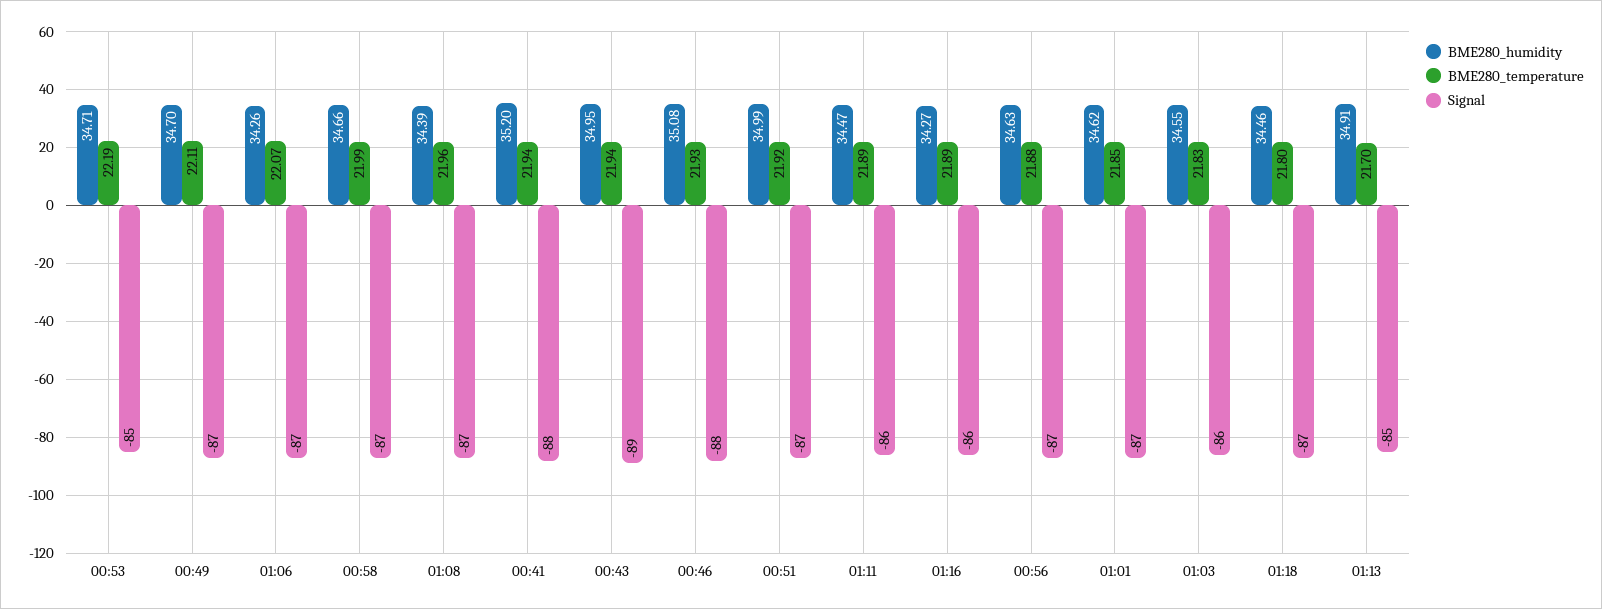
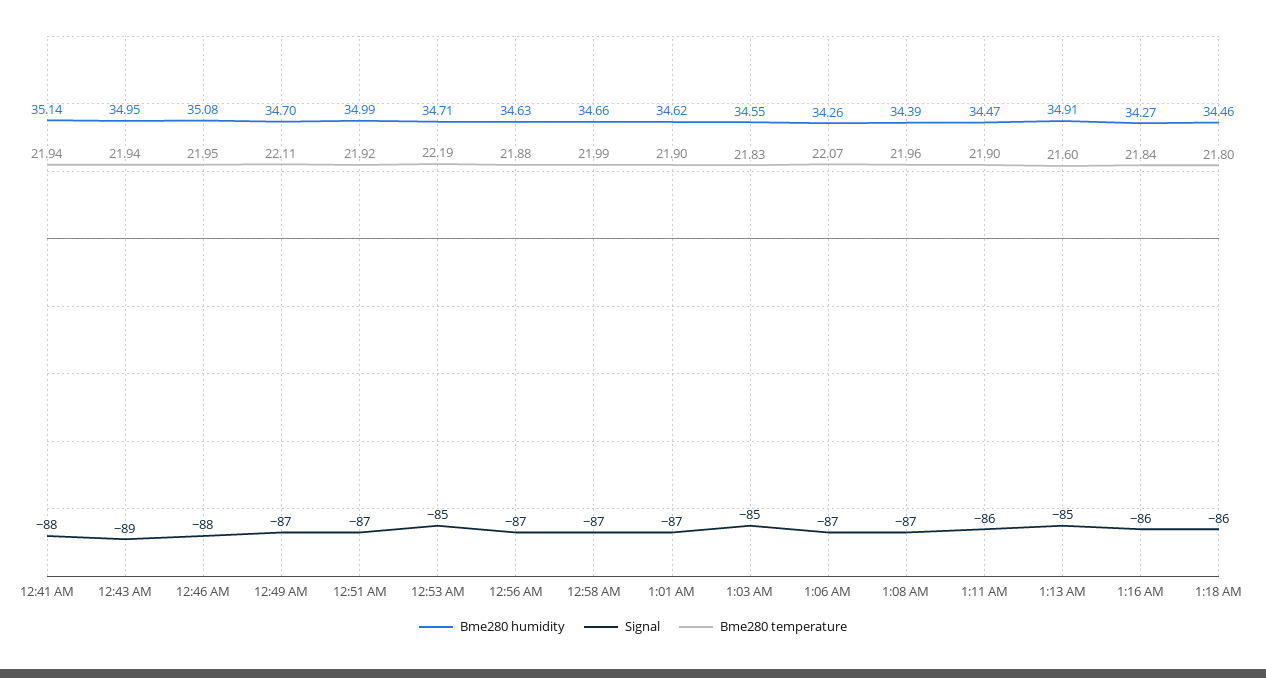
  {
    "BME280_humidity": {
      "00:53": 34.71,
      "00:49": 34.7,
      "01:06": 34.26,
      "00:58": 34.66,
      "01:08": 34.39,
-     "00:41": 35.2,
+     "00:41": 35.14,
      "00:43": 34.95,
      "00:46": 35.08,
      "00:51": 34.99,
      "01:11": 34.47,
      "01:16": 34.27,
      "00:56": 34.63,
      "01:01": 34.62,
      "01:03": 34.55,
      "01:18": 34.46,
      "01:13": 34.91
    },
    "BME280_temperature": {
      "00:53": 22.19,
      "00:49": 22.11,
      "01:06": 22.07,
      "00:58": 21.99,
      "01:08": 21.96,
      "00:41": 21.94,
      "00:43": 21.94,
-     "00:46": 21.93,
+     "00:46": 21.95,
      "00:51": 21.92,
-     "01:11": 21.89,
+     "01:11": 21.9,
-     "01:16": 21.89,
+     "01:16": 21.84,
      "00:56": 21.88,
-     "01:01": 21.85,
+     "01:01": 21.9,
      "01:03": 21.83,
      "01:18": 21.8,
-     "01:13": 21.7
+     "01:13": 21.6
    },
    "Signal": {
      "00:53": -85,
      "00:49": -87,
      "01:06": -87,
      "00:58": -87,
      "01:08": -87,
      "00:41": -88,
      "00:43": -89,
      "00:46": -88,
      "00:51": -87,
      "01:11": -86,
      "01:16": -86,
      "00:56": -87,
      "01:01": -87,
-     "01:03": -86,
+     "01:03": -85,
-     "01:18": -87,
+     "01:18": -86,
      "01:13": -85
    }
  }

